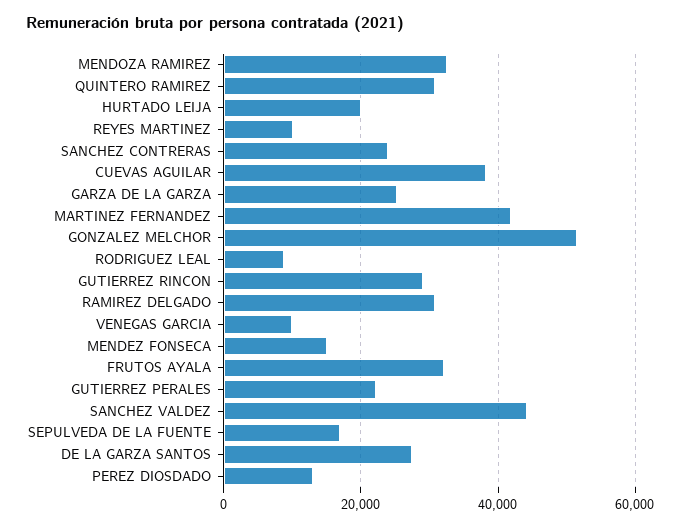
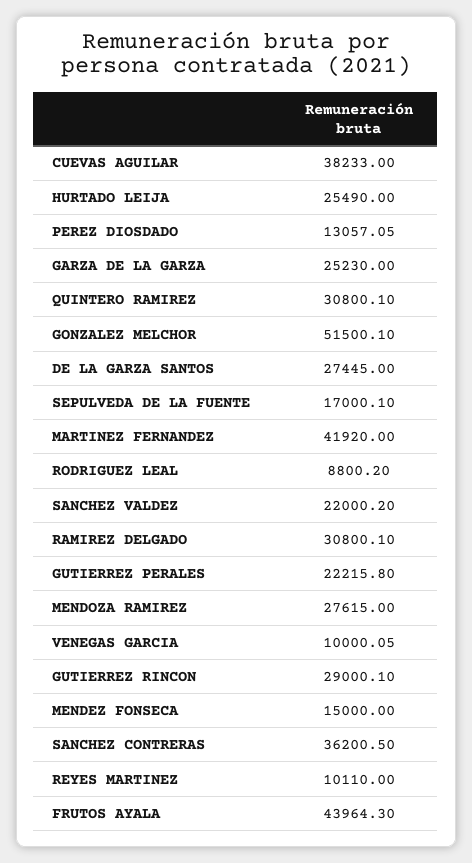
  {
-   "MENDOZA RAMIREZ": 32000,
+   "MENDOZA RAMIREZ": 27615,
    "QUINTERO RAMIREZ": 30800.1,
-   "HURTADO LEIJA": 20000,
+   "HURTADO LEIJA": 25490,
    "REYES MARTINEZ": 10110,
-   "SANCHEZ CONTRERAS": 24000,
+   "SANCHEZ CONTRERAS": 36200.5,
    "CUEVAS AGUILAR": 38233,
    "GARZA DE LA GARZA": 25230,
    "MARTINEZ FERNANDEZ": 41920,
    "GONZALEZ MELCHOR": 51500.1,
    "RODRIGUEZ LEAL": 8800.2,
    "GUTIERREZ RINCON": 29000.1,
    "RAMIREZ DELGADO": 30800.1,
    "VENEGAS GARCIA": 10000.05,
    "MENDEZ FONSECA": 15000,
-   "FRUTOS AYALA": 32000,
+   "FRUTOS AYALA": 43964.3,
    "GUTIERREZ PERALES": 22215.8,
-   "SANCHEZ VALDEZ": 44000,
+   "SANCHEZ VALDEZ": 22000.2,
    "SEPULVEDA DE LA FUENTE": 17000.1,
    "DE LA GARZA SANTOS": 27445,
    "PEREZ DIOSDADO": 13057.05
  }

